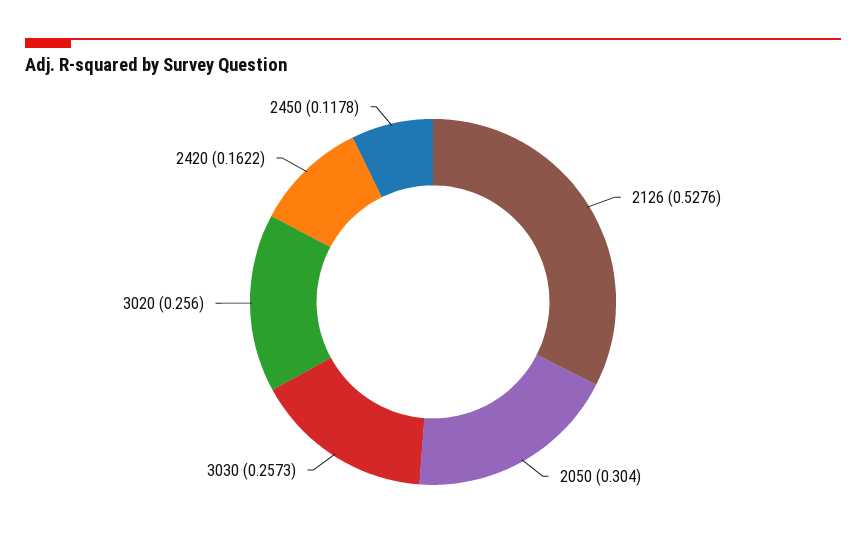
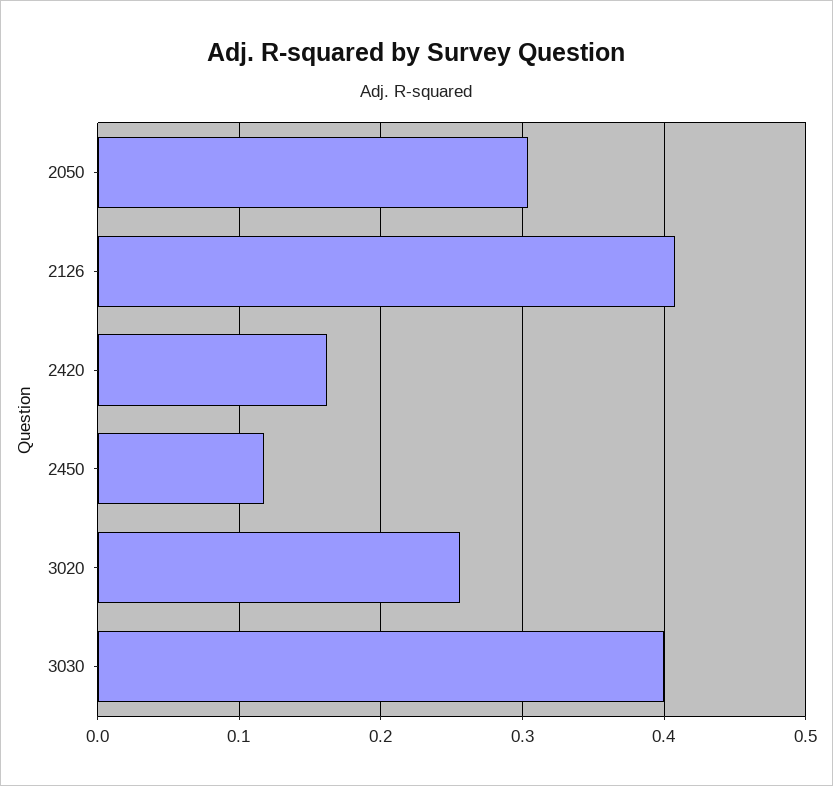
  {
-   "2126": 0.5276,
+   "2126": 0.41,
    "2050": 0.304,
-   "3030": 0.2573,
+   "3030": 0.4,
    "3020": 0.256,
    "2420": 0.1622,
    "2450": 0.1178
  }

